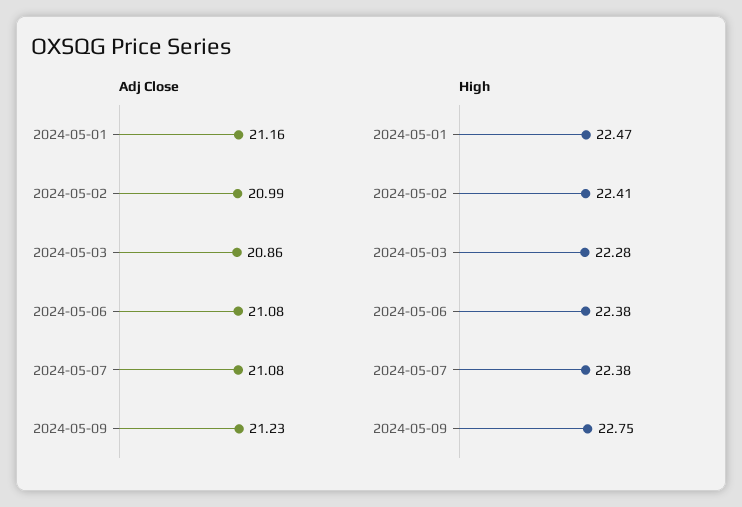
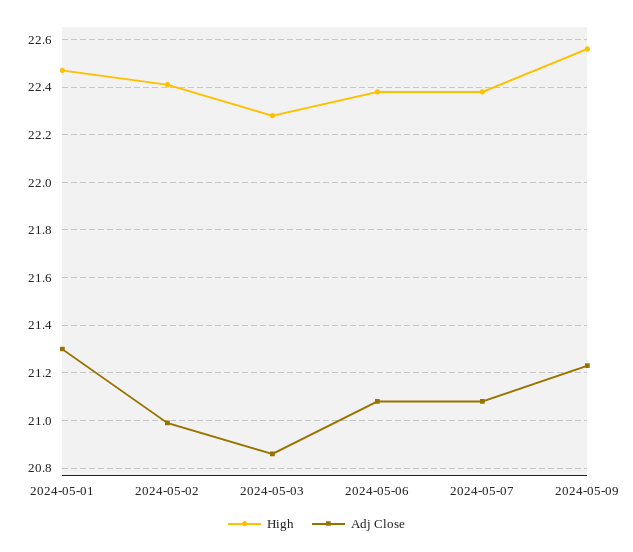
  {
    "Adj Close": {
-     "2024-05-01": 21.16,
+     "2024-05-01": 21.3,
      "2024-05-02": 20.99,
      "2024-05-03": 20.86,
      "2024-05-06": 21.08,
      "2024-05-07": 21.08,
      "2024-05-09": 21.23
    },
    "High": {
      "2024-05-01": 22.47,
      "2024-05-02": 22.41,
      "2024-05-03": 22.28,
      "2024-05-06": 22.38,
      "2024-05-07": 22.38,
-     "2024-05-09": 22.75
+     "2024-05-09": 22.55
    }
  }

